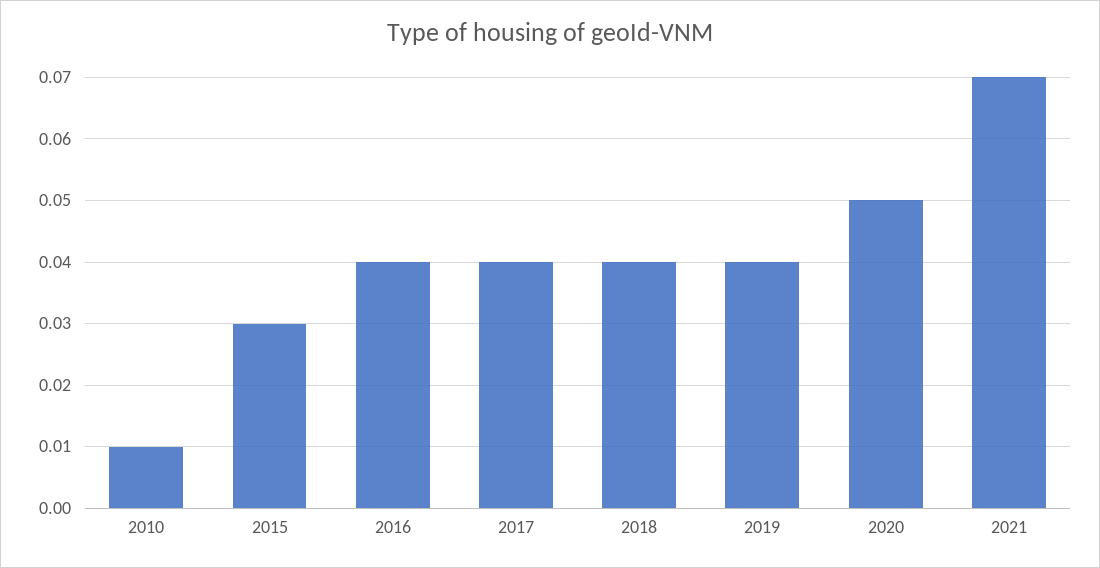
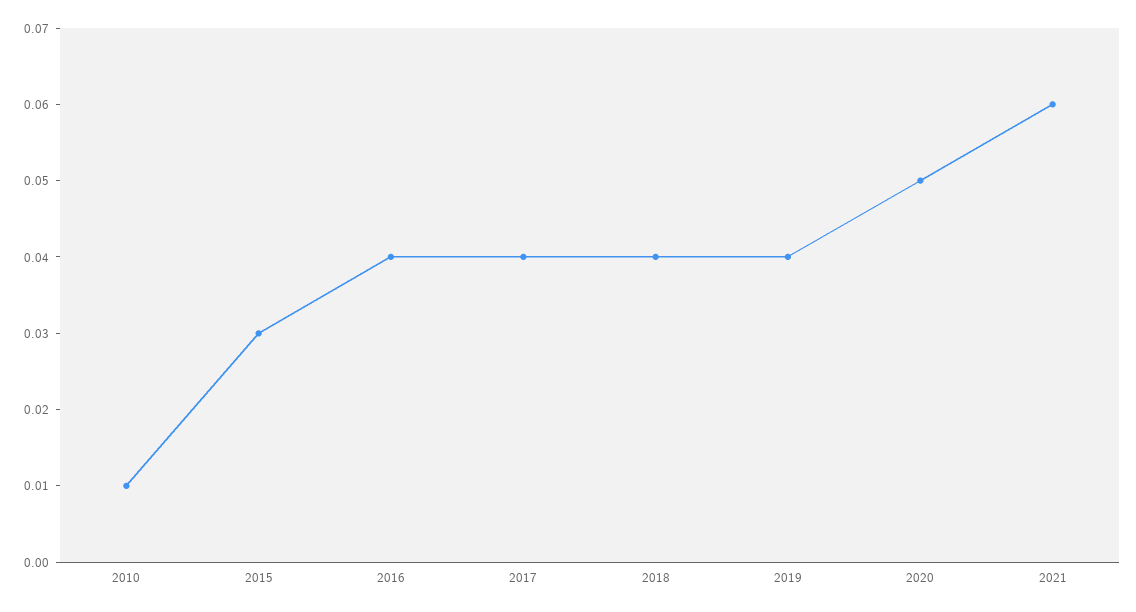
  {
    "2010": 0.01,
    "2015": 0.03,
    "2016": 0.04,
    "2017": 0.04,
    "2018": 0.04,
    "2019": 0.04,
    "2020": 0.05,
-   "2021": 0.07
+   "2021": 0.06
  }

